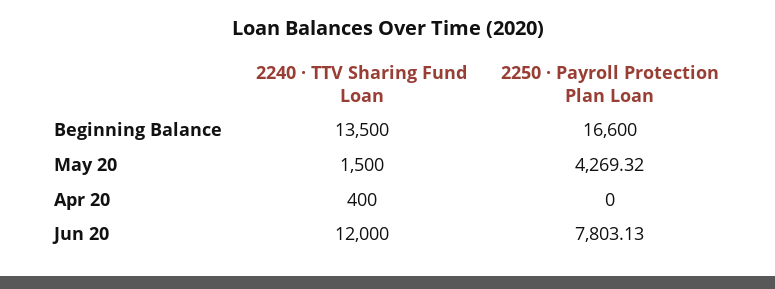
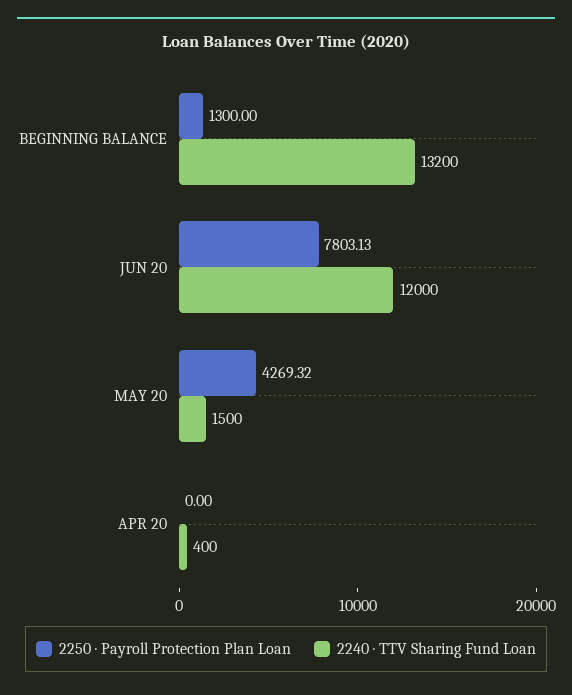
  {
    "2240 · TTV Sharing Fund Loan": {
-     "Beginning Balance": 13500,
+     "Beginning Balance": 13200,
      "May 20": 1500,
      "Apr 20": 400,
      "Jun 20": 12000
    },
    "2250 · Payroll Protection Plan Loan": {
-     "Beginning Balance": 16600,
+     "Beginning Balance": 1300,
      "May 20": 4269.32,
      "Apr 20": 0,
      "Jun 20": 7803.13
    }
  }

